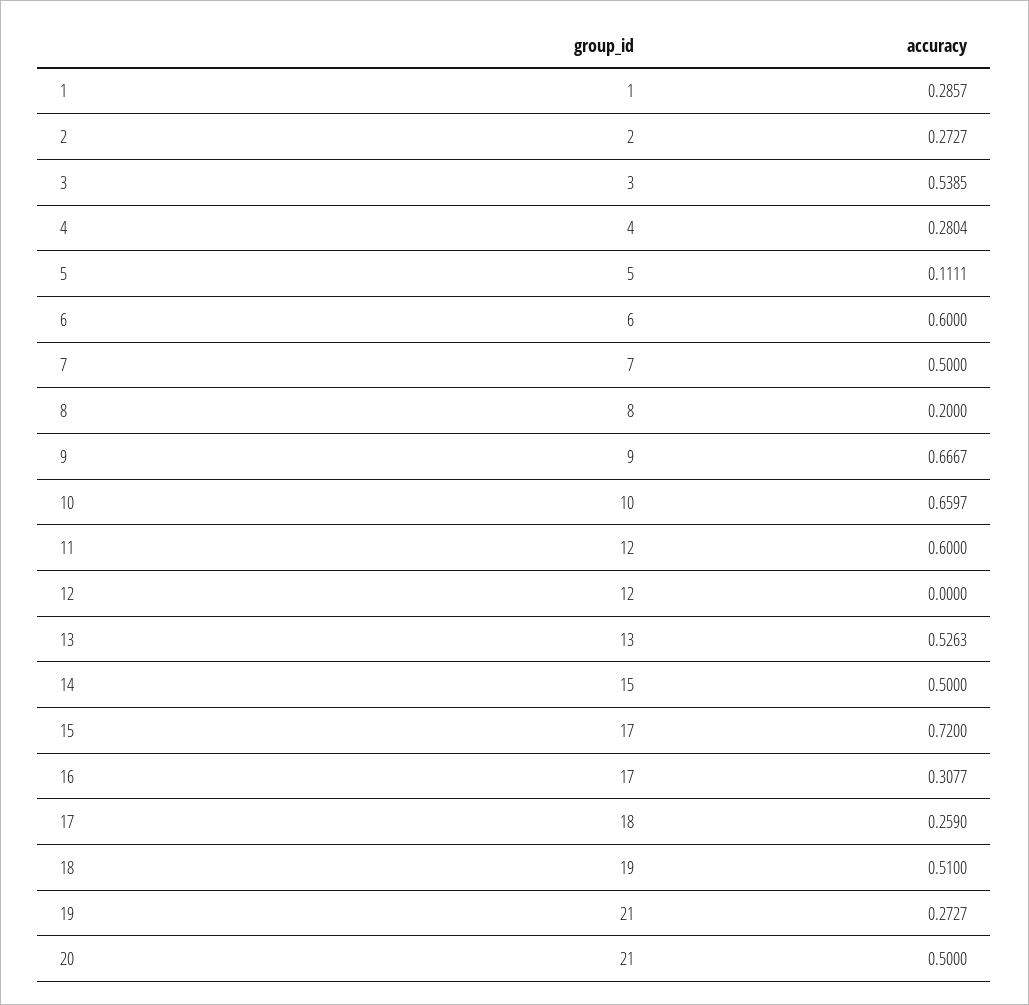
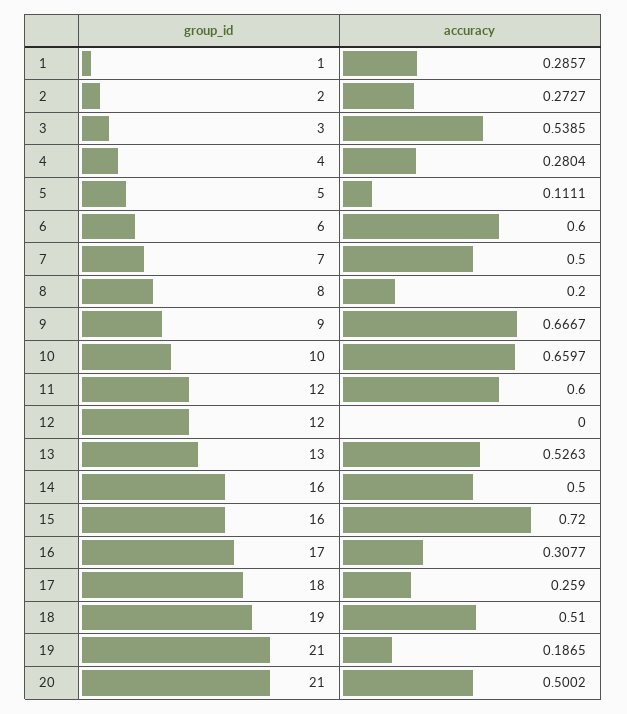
  {
    "group_id": {
      "1": 1,
      "2": 2,
      "3": 3,
      "4": 4,
      "5": 5,
      "6": 6,
      "7": 7,
      "8": 8,
      "9": 9,
      "10": 10,
      "11": 12,
      "12": 12,
      "13": 13,
-     "14": 15,
+     "14": 16,
-     "15": 17,
+     "15": 16,
      "16": 17,
      "17": 18,
      "18": 19,
      "19": 21,
      "20": 21
    },
    "accuracy": {
      "1": 0.2857,
      "2": 0.2727,
      "3": 0.5385,
      "4": 0.2804,
      "5": 0.1111,
      "6": 0.6,
      "7": 0.5,
      "8": 0.2,
      "9": 0.6667,
      "10": 0.6597,
      "11": 0.6,
      "12": 0,
      "13": 0.5263,
      "14": 0.5,
      "15": 0.72,
      "16": 0.3077,
      "17": 0.259,
      "18": 0.51,
-     "19": 0.2727,
+     "19": 0.1865,
-     "20": 0.5
+     "20": 0.5002
    }
  }

